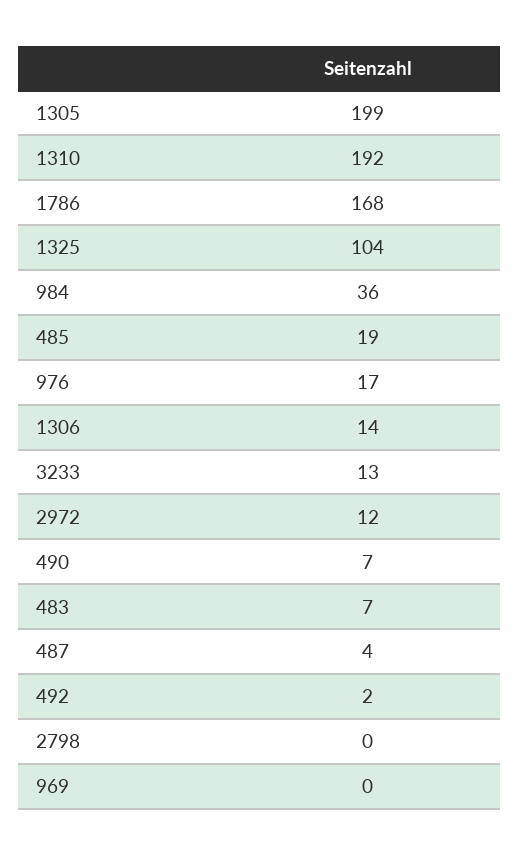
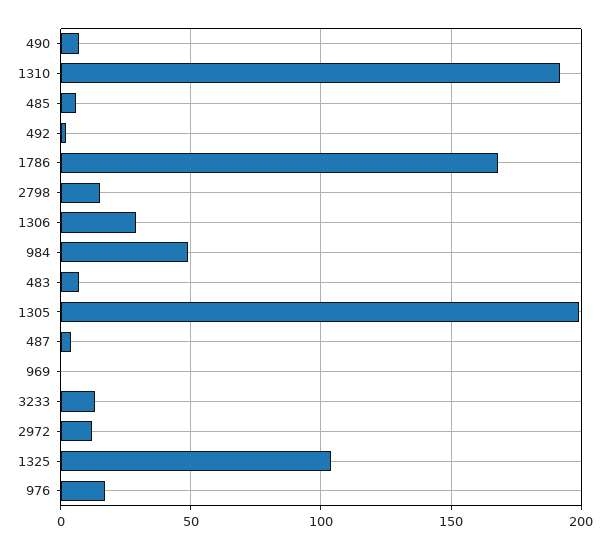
  {
    "1305": 199,
    "1310": 192,
    "1786": 168,
    "1325": 104,
-   "984": 36,
+   "984": 50,
-   "485": 19,
+   "485": 5,
    "976": 17,
-   "1306": 14,
+   "1306": 30,
    "3233": 13,
    "2972": 12,
    "490": 7,
    "483": 7,
    "487": 4,
    "492": 2,
-   "2798": 0,
+   "2798": 15,
    "969": 0
  }

